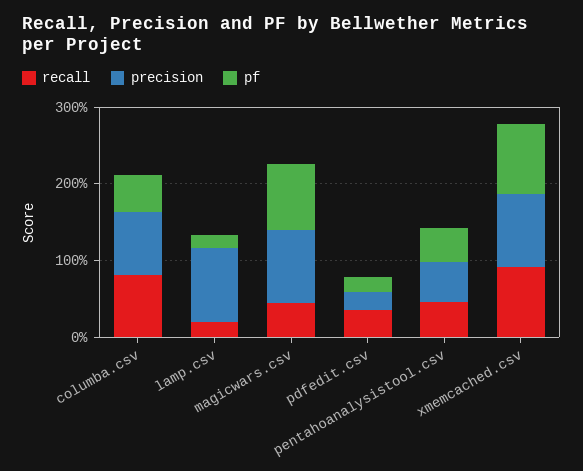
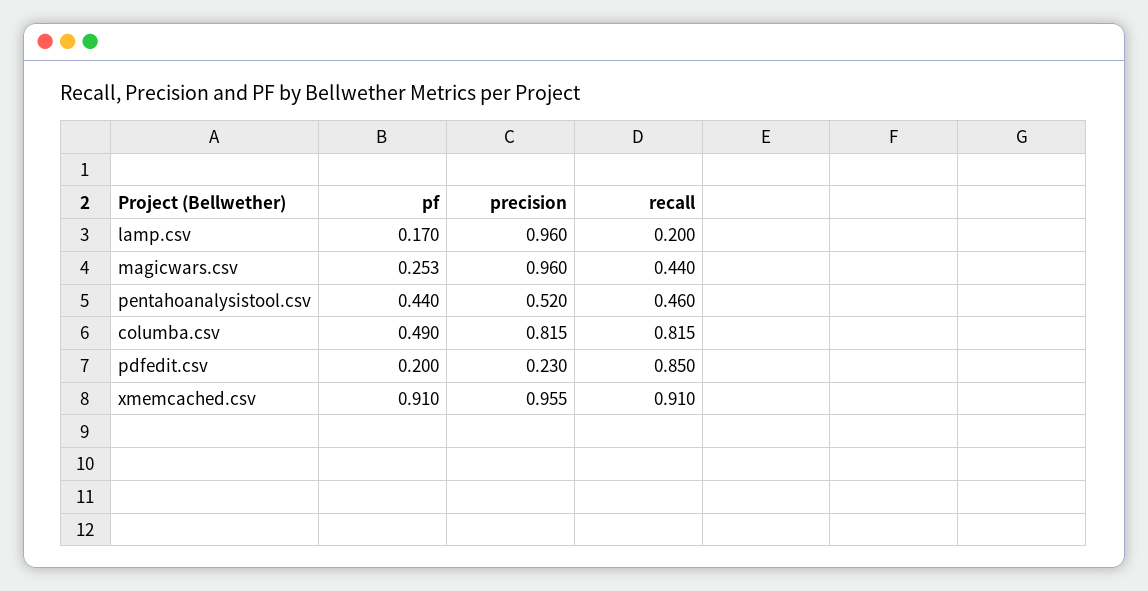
  {
    "recall": {
      "columba.csv": 0.815,
      "lamp.csv": 0.2,
      "magicwars.csv": 0.44,
-     "pdfedit.csv": 0.4,
+     "pdfedit.csv": 0.85,
      "pentahoanalysistool.csv": 0.46,
      "xmemcached.csv": 0.91
    },
    "precision": {
      "columba.csv": 0.815,
      "lamp.csv": 0.96,
      "magicwars.csv": 0.96,
      "pdfedit.csv": 0.23,
      "pentahoanalysistool.csv": 0.52,
      "xmemcached.csv": 0.955
    },
    "pf": {
      "columba.csv": 0.49,
      "lamp.csv": 0.17,
-     "magicwars.csv": 0.8,
+     "magicwars.csv": 0.253,
      "pdfedit.csv": 0.2,
      "pentahoanalysistool.csv": 0.44,
      "xmemcached.csv": 0.91
    }
  }

